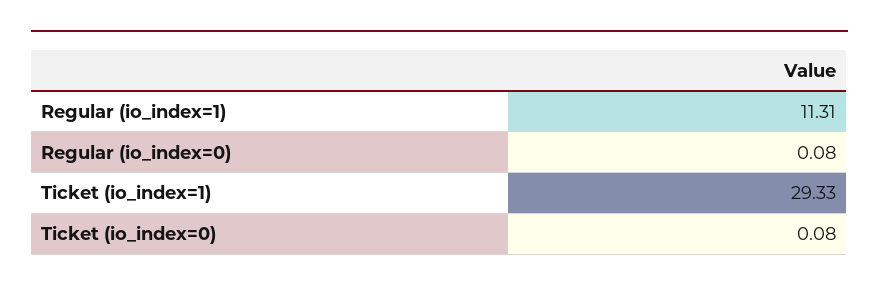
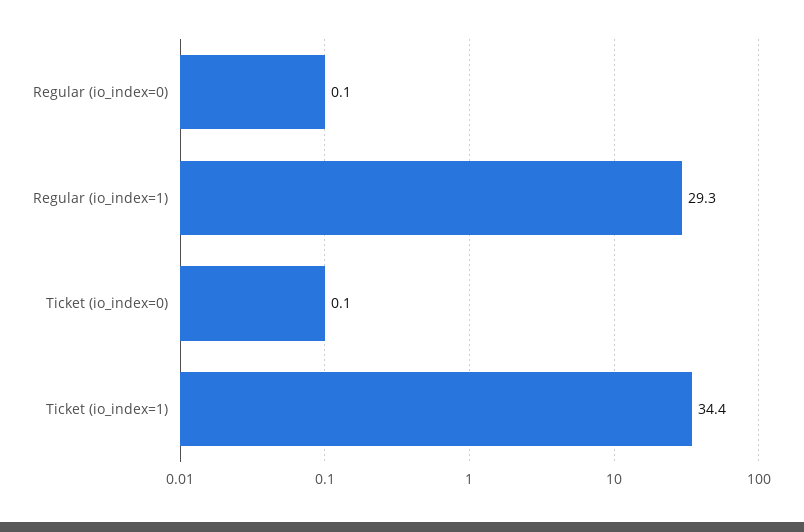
  {
-   "Regular (io_index=1)": 11.31,
+   "Regular (io_index=1)": 29.3,
    "Regular (io_index=0)": 0.08,
-   "Ticket (io_index=1)": 29.33,
+   "Ticket (io_index=1)": 34.4,
    "Ticket (io_index=0)": 0.08
  }

